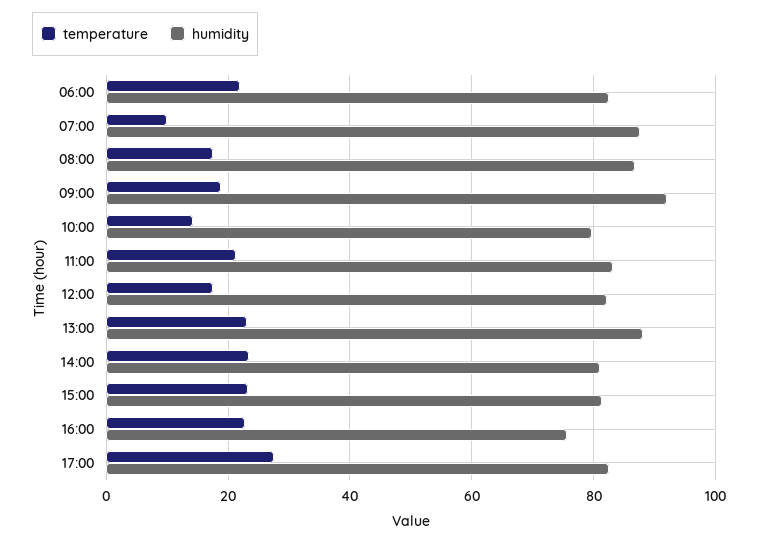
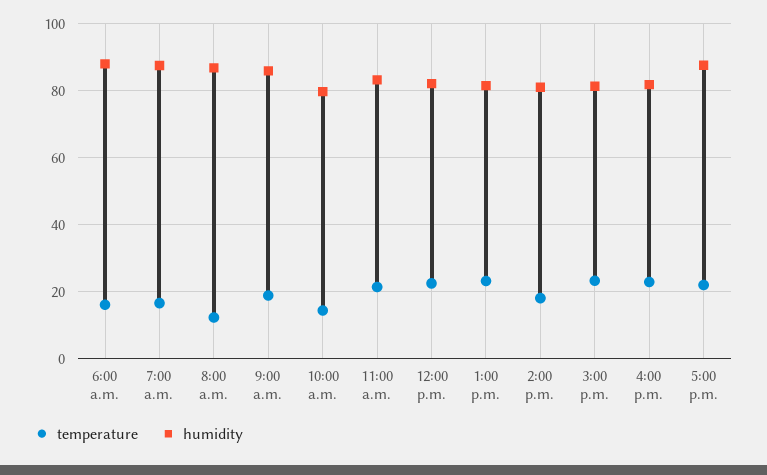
  {
    "temperature": {
-     "06:00": 22,
+     "06:00": 16,
-     "07:00": 10,
+     "07:00": 16,
-     "08:00": 18,
+     "08:00": 12,
      "09:00": 18,
      "10:00": 14,
      "11:00": 22,
-     "12:00": 18,
+     "12:00": 22,
      "13:00": 24,
-     "14:00": 24,
+     "14:00": 18,
      "15:00": 24,
      "16:00": 22,
-     "17:00": 28
+     "17:00": 22
    },
    "humidity": {
-     "06:00": 82,
+     "06:00": 88,
      "07:00": 88,
      "08:00": 86,
-     "09:00": 92,
+     "09:00": 86,
      "10:00": 80,
      "11:00": 84,
      "12:00": 82,
-     "13:00": 88,
+     "13:00": 82,
      "14:00": 82,
      "15:00": 82,
-     "16:00": 76,
+     "16:00": 82,
-     "17:00": 82
+     "17:00": 88
    }
  }

